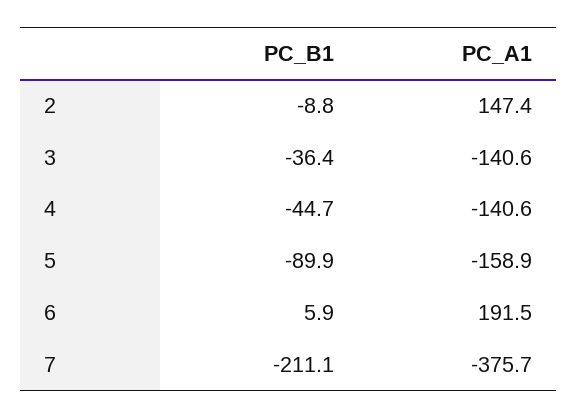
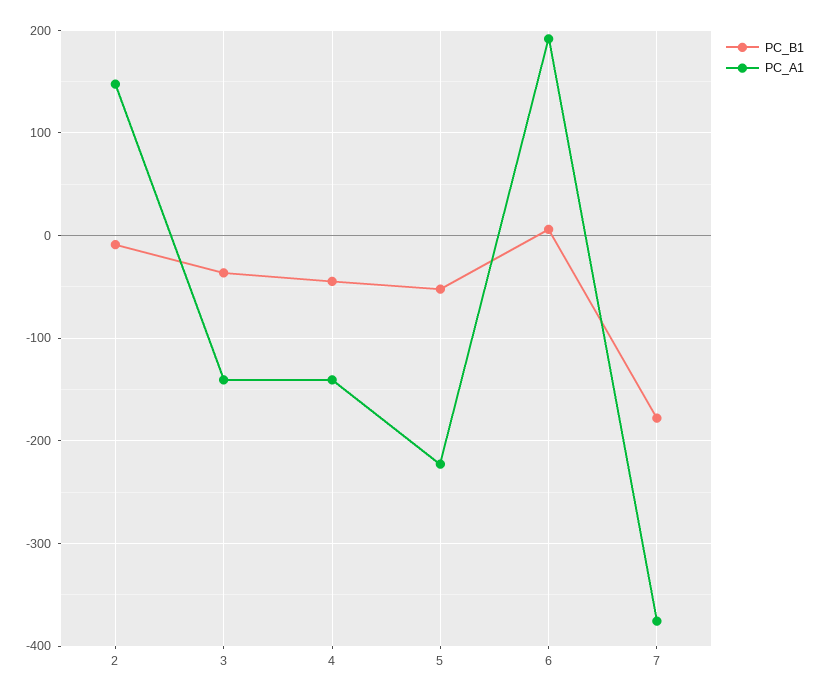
  {
    "PC_B1": {
      "2": -8.8,
      "3": -36.4,
      "4": -44.7,
-     "5": -89.9,
+     "5": -50,
      "6": 5.9,
-     "7": -211.1
+     "7": -180
    },
    "PC_A1": {
      "2": 147.4,
      "3": -140.6,
      "4": -140.6,
-     "5": -158.9,
+     "5": -220,
      "6": 191.5,
      "7": -375.7
    }
  }

